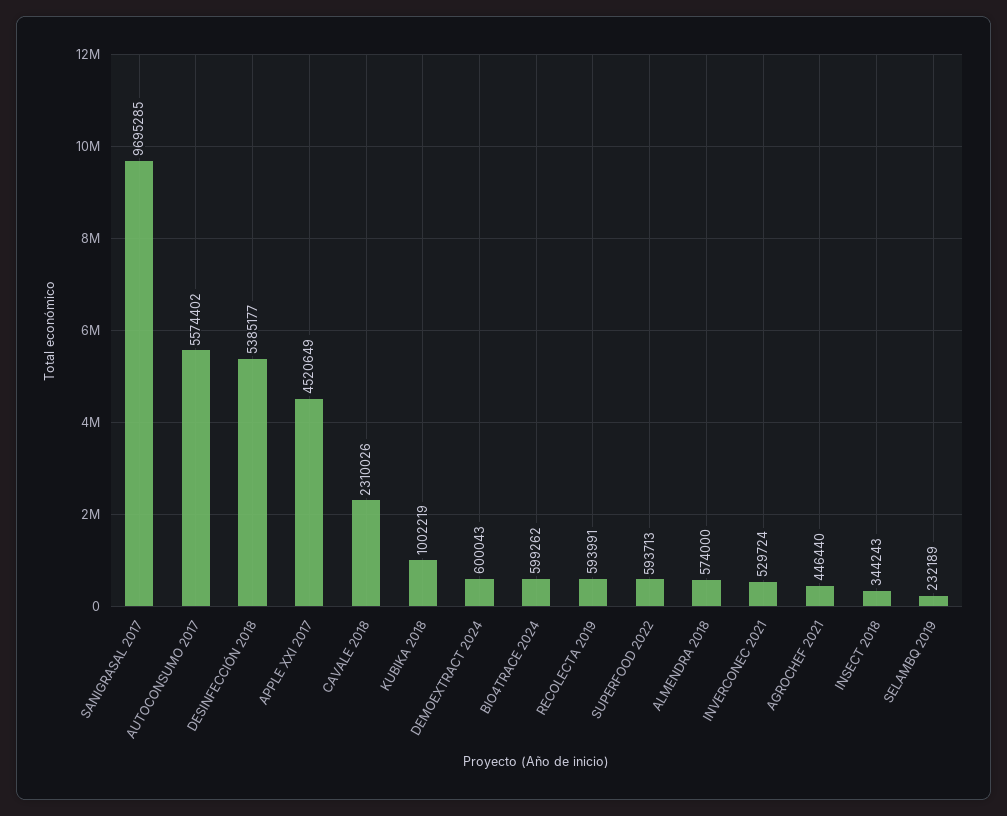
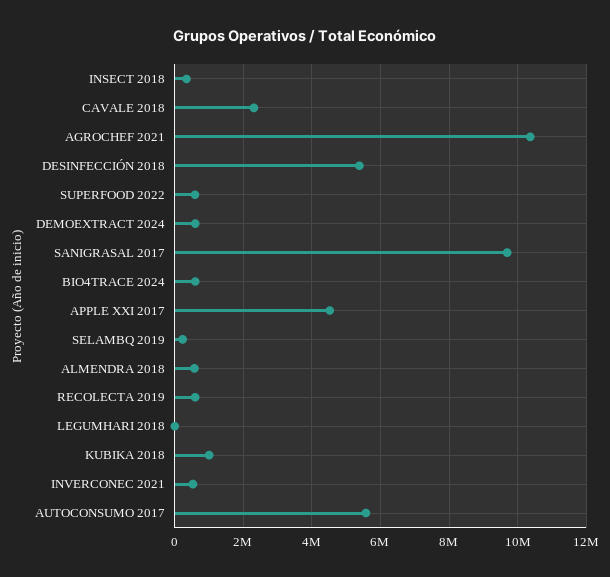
  {
    "SANIGRASAL 2017": 9695285,
    "AUTOCONSUMO 2017": 5574402,
    "DESINFECCIÓN 2018": 5385177,
    "APPLE XXI 2017": 4520649,
    "CAVALE 2018": 2310026,
    "KUBIKA 2018": 1002219,
    "DEMOEXTRACT 2024": 600043,
    "BIO4TRACE 2024": 599262,
    "RECOLECTA 2019": 593991,
    "SUPERFOOD 2022": 593713,
    "ALMENDRA 2018": 574000,
    "INVERCONEC 2021": 529724,
-   "AGROCHEF 2021": 446440,
+   "AGROCHEF 2021": 10400000,
    "INSECT 2018": 344243,
-   "SELAMBQ 2019": 232189
+   "SELAMBQ 2019": 232189,
+   "LEGUMHARI 2018": 0
  }

